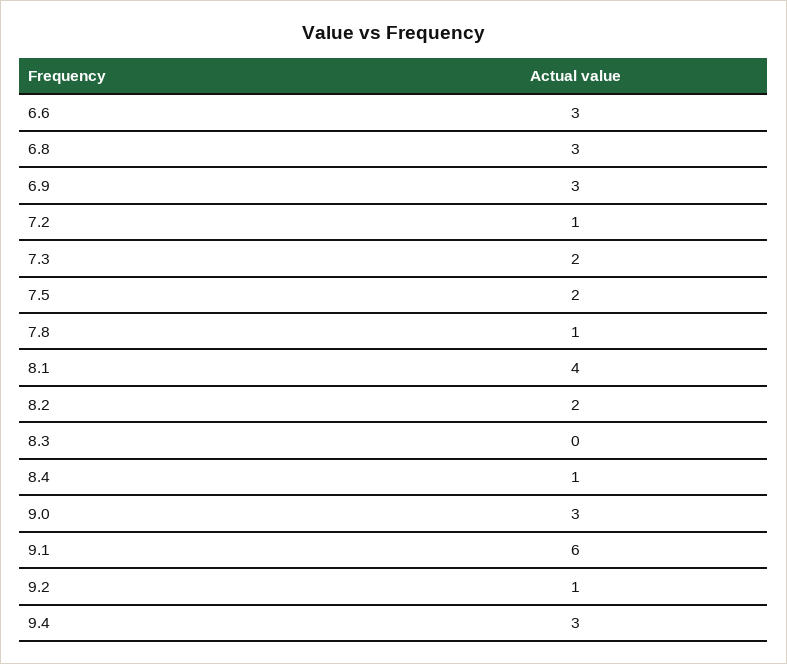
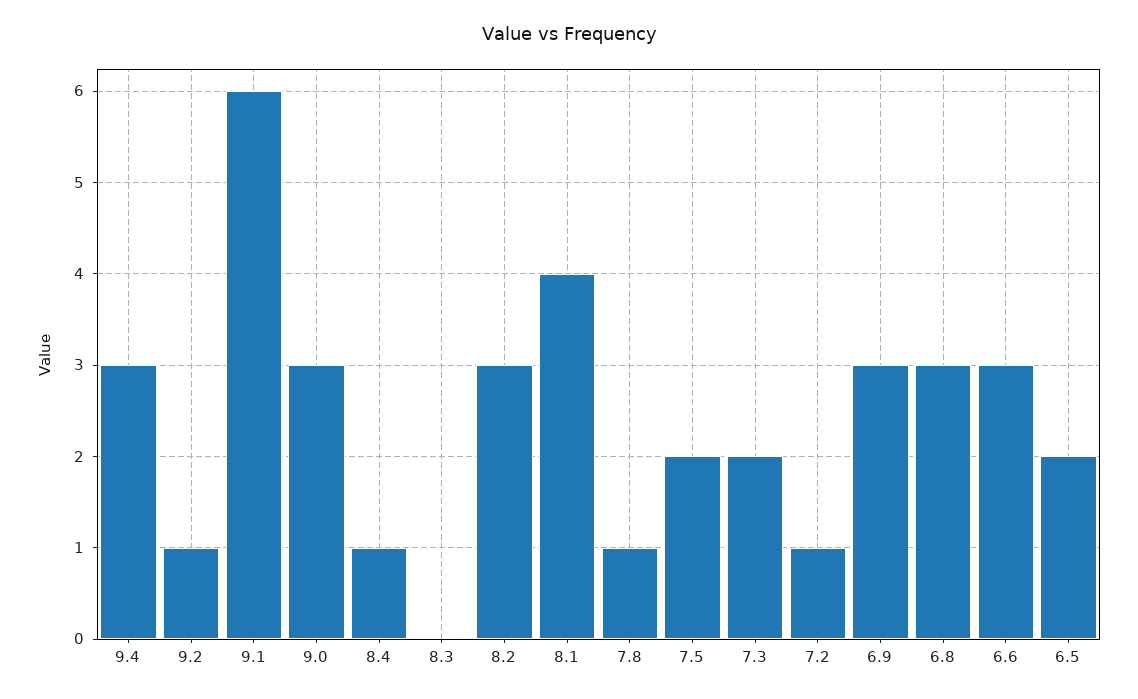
  {
    "6.6": 3,
    "6.8": 3,
    "6.9": 3,
    "7.2": 1,
    "7.3": 2,
    "7.5": 2,
    "7.8": 1,
    "8.1": 4,
-   "8.2": 2,
+   "8.2": 3,
    "8.3": 0,
    "8.4": 1,
    "9.0": 3,
    "9.1": 6,
    "9.2": 1,
-   "9.4": 3
+   "9.4": 3,
+   "6.5": 2
  }

